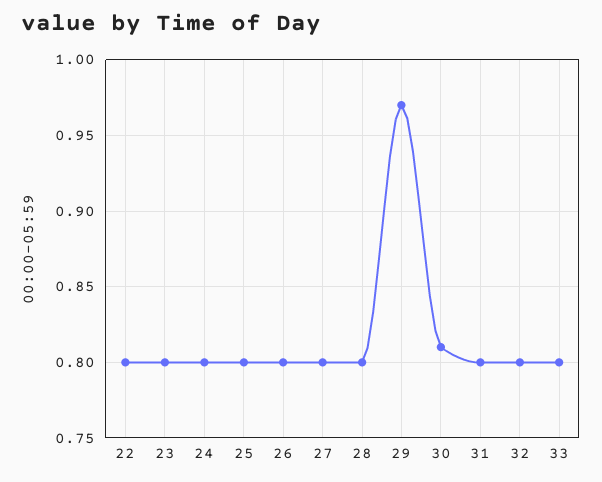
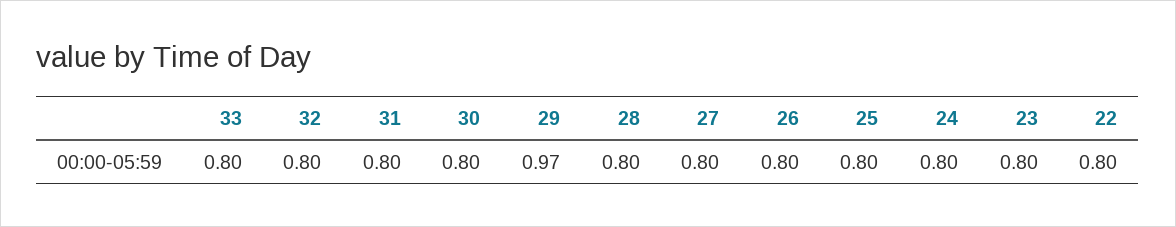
  {
    "22": 0.8,
    "23": 0.8,
    "24": 0.8,
    "25": 0.8,
    "26": 0.8,
    "27": 0.8,
    "28": 0.8,
    "29": 0.97,
-   "30": 0.81,
+   "30": 0.8,
    "31": 0.8,
    "32": 0.8,
    "33": 0.8
  }

